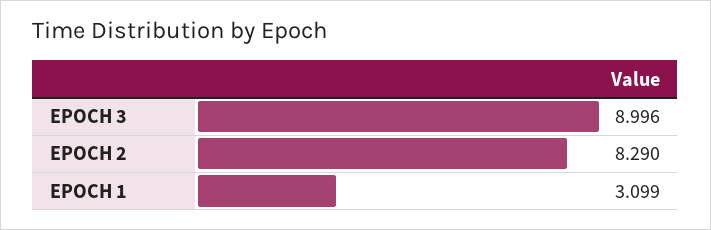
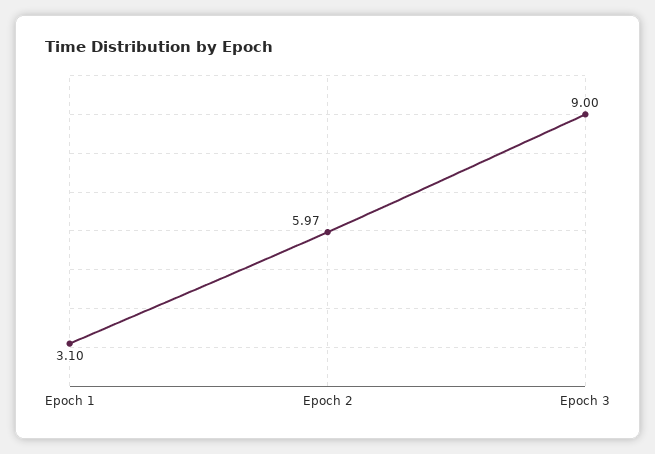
  {
    "EPOCH 3": 8.996,
-   "EPOCH 2": 8.29,
+   "EPOCH 2": 5.97,
    "EPOCH 1": 3.099
  }

